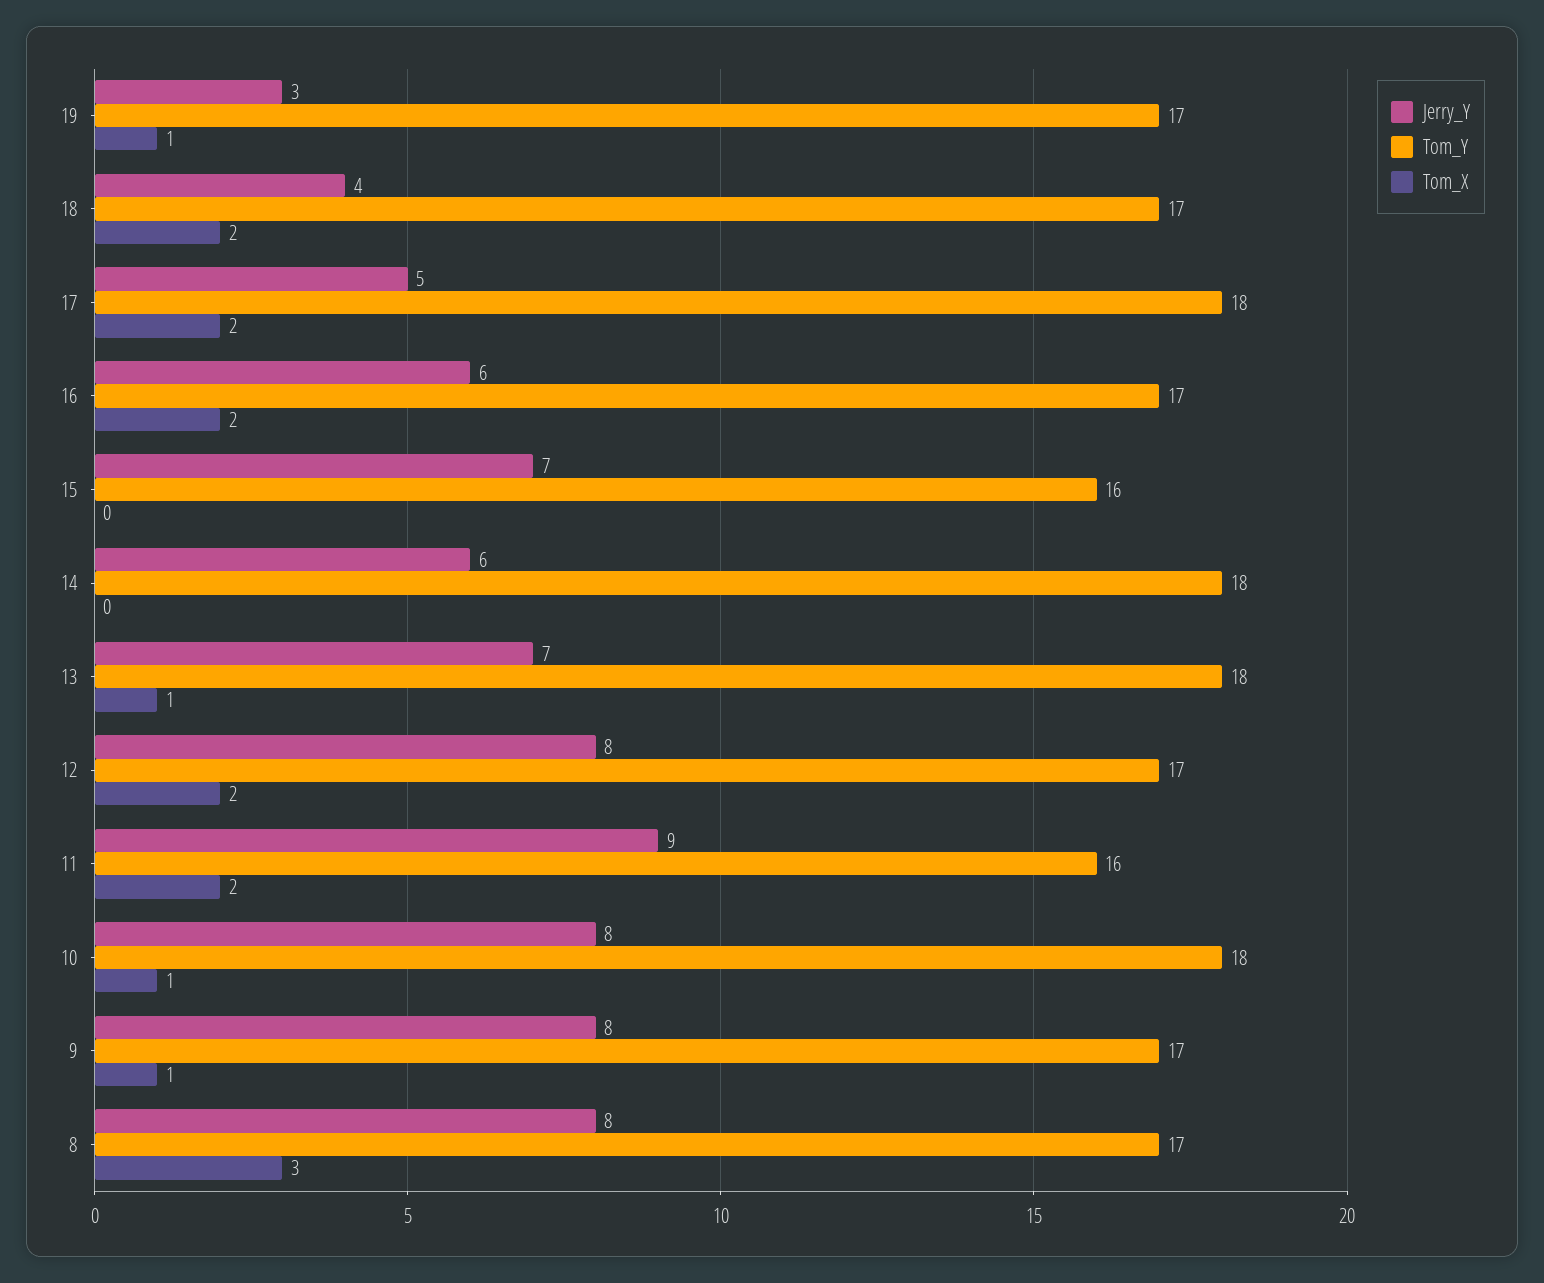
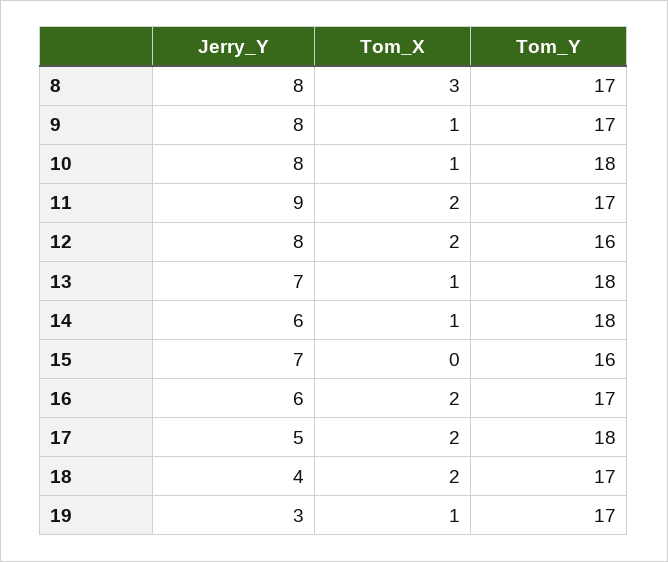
  {
    "Jerry_Y": {
      "19": 3,
      "18": 4,
      "17": 5,
      "16": 6,
      "15": 7,
      "14": 6,
      "13": 7,
      "12": 8,
      "11": 9,
      "10": 8,
      "9": 8,
      "8": 8
    },
    "Tom_Y": {
      "19": 17,
      "18": 17,
      "17": 18,
      "16": 17,
      "15": 16,
      "14": 18,
      "13": 18,
-     "12": 17,
+     "12": 16,
-     "11": 16,
+     "11": 17,
      "10": 18,
      "9": 17,
      "8": 17
    },
    "Tom_X": {
      "19": 1,
      "18": 2,
      "17": 2,
      "16": 2,
      "15": 0,
-     "14": 0,
+     "14": 1,
      "13": 1,
      "12": 2,
      "11": 2,
      "10": 1,
      "9": 1,
      "8": 3
    }
  }

